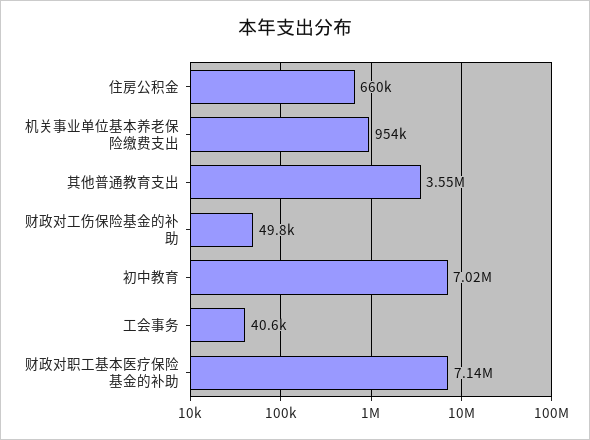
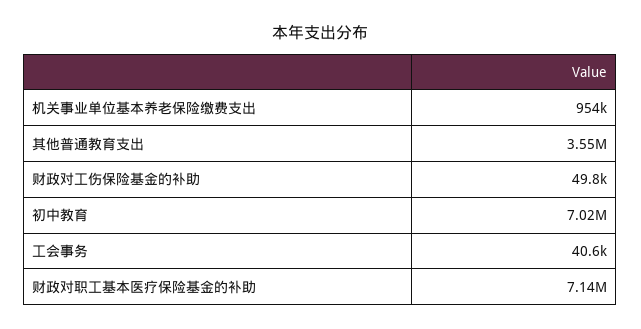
  {
-   "住房公积金": 660000,
    "机关事业单位基本养老保险缴费支出": 954000,
    "其他普通教育支出": 3550000,
    "财政对工伤保险基金的补助": 49800,
    "初中教育": 7020000,
    "工会事务": 40600,
    "财政对职工基本医疗保险基金的补助": 7140000
  }

